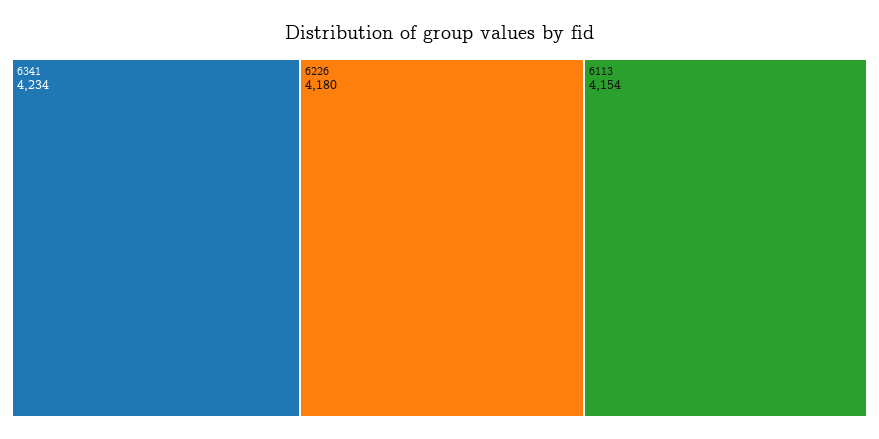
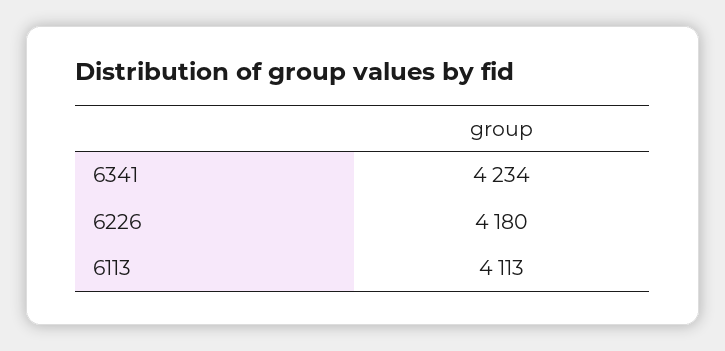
  {
    "6341": 4234,
    "6226": 4180,
-   "6113": 4154
+   "6113": 4113
  }

